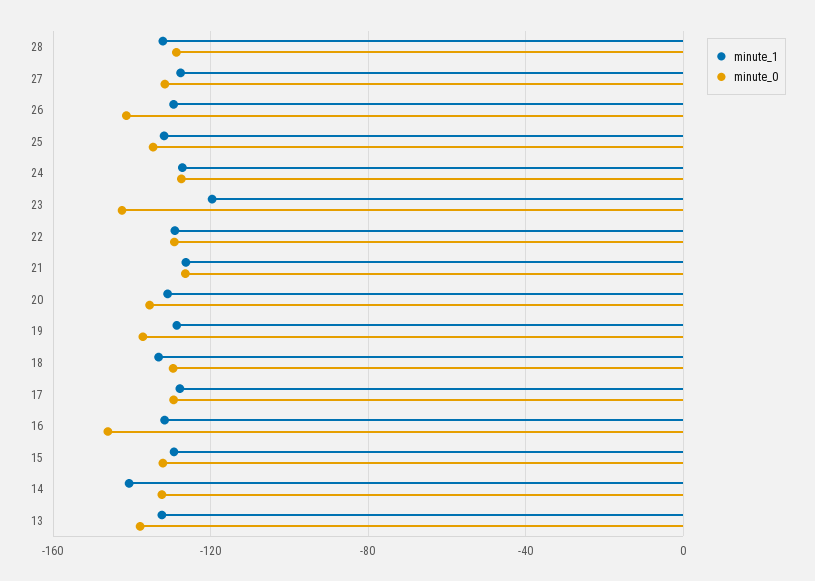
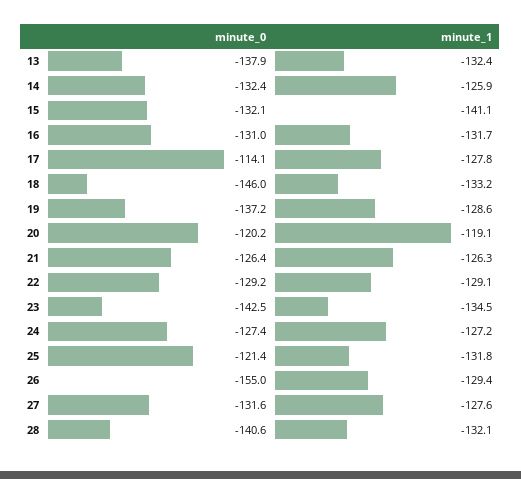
  {
    "minute_1": {
      "28": -132.1,
      "27": -127.6,
      "26": -129.4,
      "25": -131.8,
      "24": -127.2,
-     "23": -120,
+     "23": -134.5,
      "22": -129.1,
      "21": -126.3,
-     "20": -130,
+     "20": -119.1,
      "19": -128.6,
      "18": -133.2,
      "17": -127.8,
      "16": -131.7,
-     "15": -130,
+     "15": -141.1,
-     "14": -140,
+     "14": -125.9,
      "13": -132.4
    },
    "minute_0": {
-     "28": -130,
+     "28": -140.6,
      "27": -131.6,
-     "26": -140,
+     "26": -155,
-     "25": -135,
+     "25": -121.4,
      "24": -127.4,
      "23": -142.5,
      "22": -129.2,
      "21": -126.4,
-     "20": -135,
+     "20": -120.2,
      "19": -137.2,
-     "18": -130,
+     "18": -146,
-     "17": -130,
+     "17": -114.1,
-     "16": -145,
+     "16": -131,
      "15": -132.1,
      "14": -132.4,
      "13": -137.9
    }
  }

